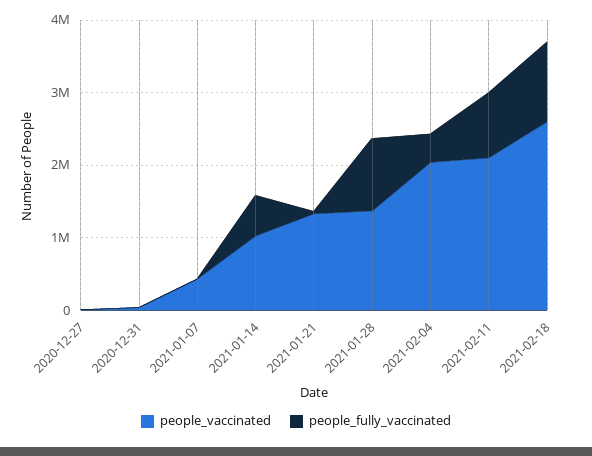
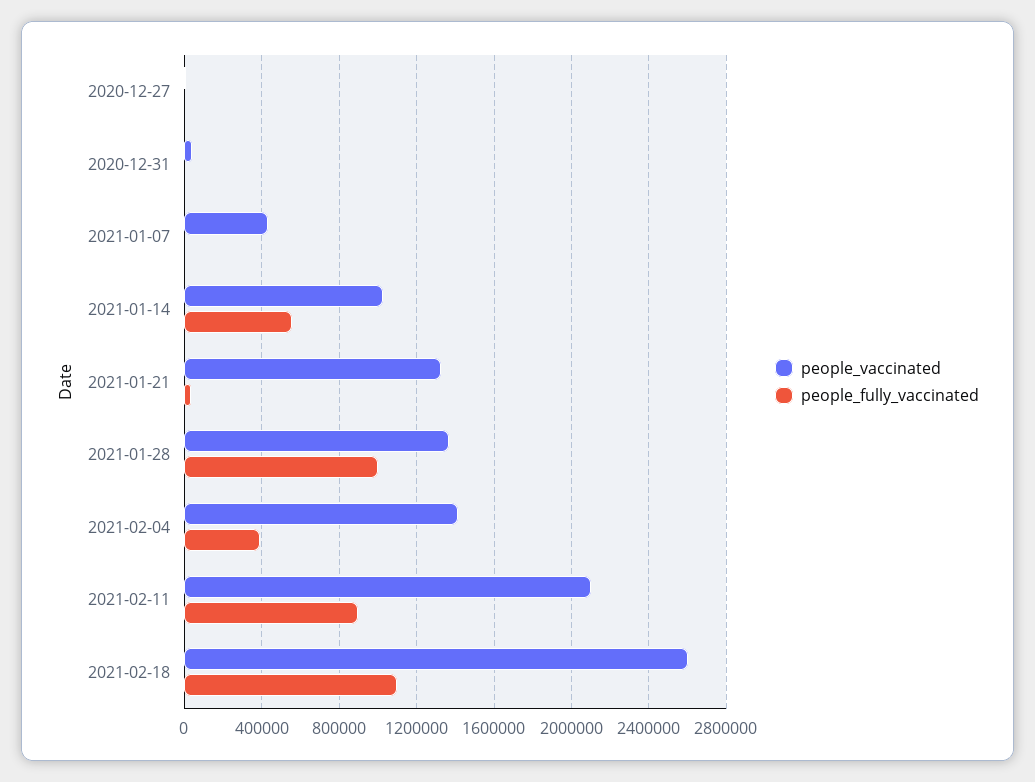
  {
    "people_vaccinated": {
      "2020-12-27": 0,
      "2020-12-31": 50000,
      "2021-01-07": 450000,
      "2021-01-14": 1050000,
      "2021-01-21": 1350000,
      "2021-01-28": 1350000,
-     "2021-02-04": 2000000,
+     "2021-02-04": 1400000,
      "2021-02-11": 2100000,
      "2021-02-18": 2600000
    },
    "people_fully_vaccinated": {
      "2020-12-27": 0,
      "2020-12-31": 0,
      "2021-01-07": 0,
      "2021-01-14": 550000,
      "2021-01-21": 50000,
      "2021-01-28": 1000000,
      "2021-02-04": 400000,
      "2021-02-11": 900000,
      "2021-02-18": 1100000
    }
  }

